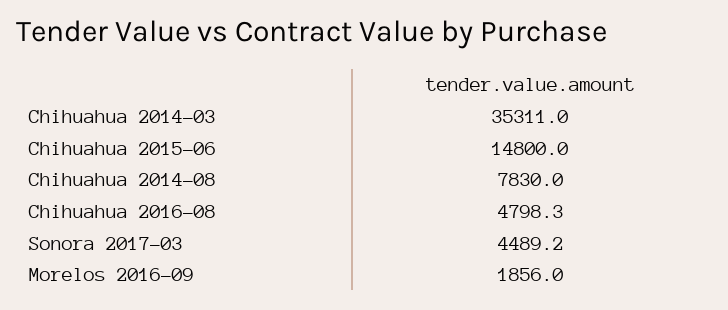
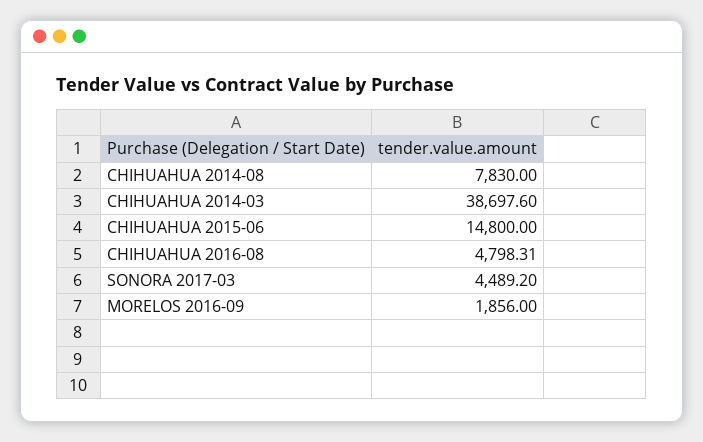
  {
-   "Chihuahua 2014-03": 35311,
+   "Chihuahua 2014-03": 38697.6,
    "Chihuahua 2015-06": 14800,
    "Chihuahua 2014-08": 7830,
    "Chihuahua 2016-08": 4798.31,
    "Sonora 2017-03": 4489.2,
    "Morelos 2016-09": 1856
  }

